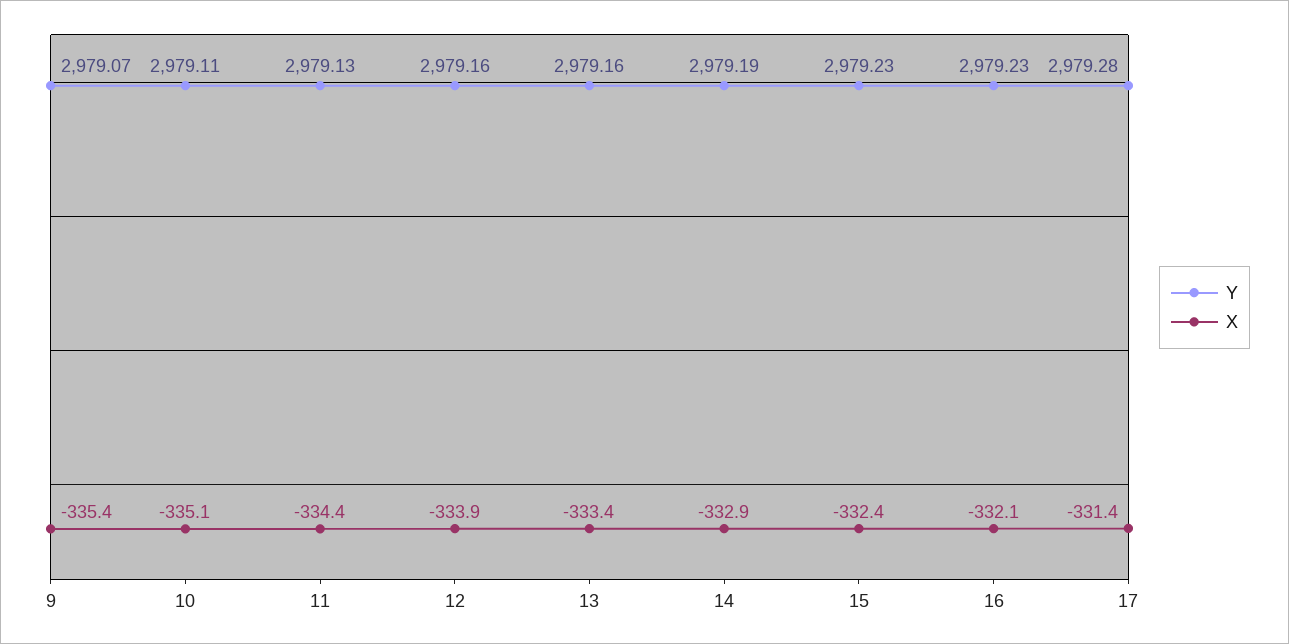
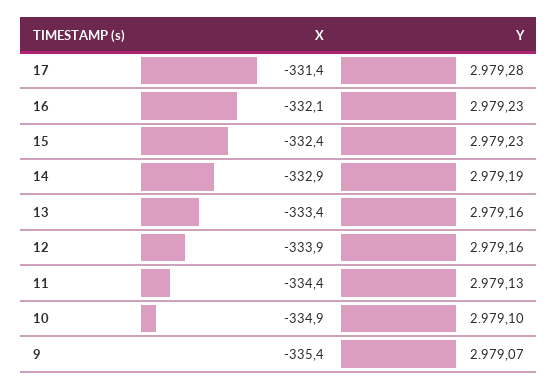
  {
    "Y": {
      "9": 2979.07,
-     "10": 2979.11,
+     "10": 2979.1,
      "11": 2979.13,
      "12": 2979.16,
      "13": 2979.16,
      "14": 2979.19,
      "15": 2979.23,
      "16": 2979.23,
      "17": 2979.28
    },
    "X": {
      "9": -335.4,
-     "10": -335.1,
+     "10": -334.9,
      "11": -334.4,
      "12": -333.9,
      "13": -333.4,
      "14": -332.9,
      "15": -332.4,
      "16": -332.1,
      "17": -331.4
    }
  }

